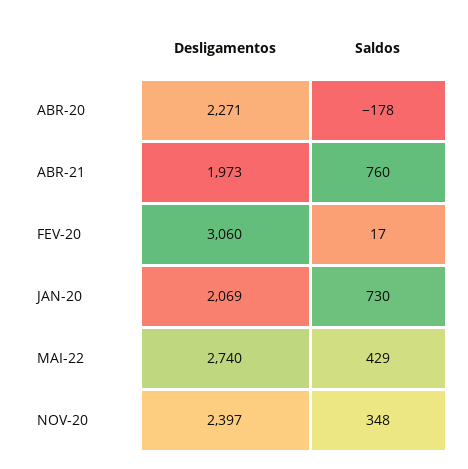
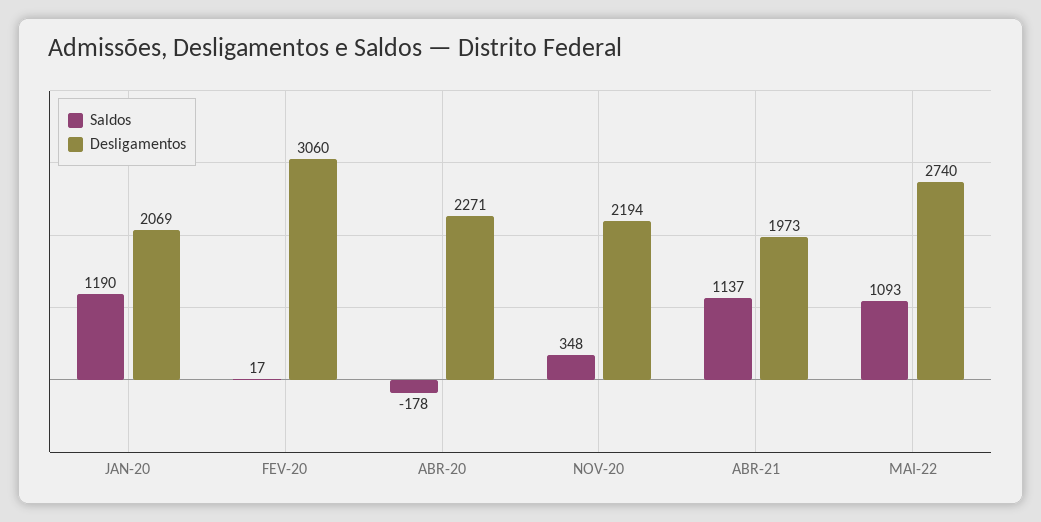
  {
    "Desligamentos": {
      "ABR-20": 2271,
      "ABR-21": 1973,
      "FEV-20": 3060,
      "JAN-20": 2069,
      "MAI-22": 2740,
-     "NOV-20": 2397
+     "NOV-20": 2194
    },
    "Saldos": {
      "ABR-20": -178,
-     "ABR-21": 760,
+     "ABR-21": 1137,
      "FEV-20": 17,
-     "JAN-20": 730,
+     "JAN-20": 1190,
-     "MAI-22": 429,
+     "MAI-22": 1093,
      "NOV-20": 348
    }
  }

